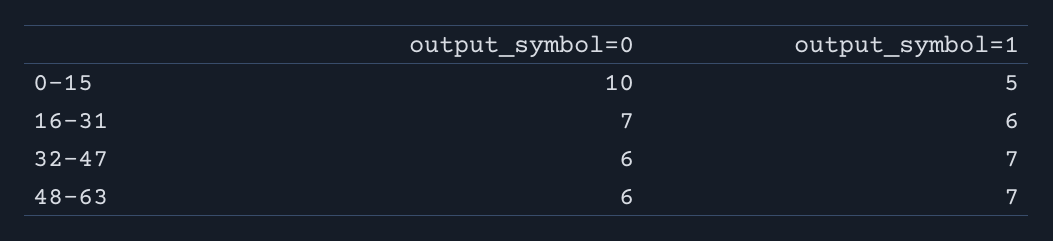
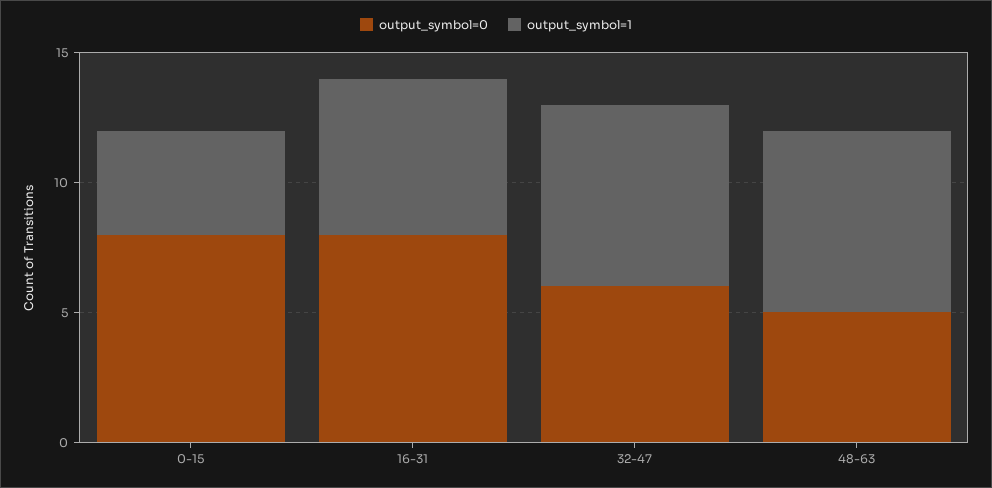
  {
    "output_symbol=0": {
-     "0-15": 10,
+     "0-15": 8,
-     "16-31": 7,
+     "16-31": 8,
      "32-47": 6,
-     "48-63": 6
+     "48-63": 5
    },
    "output_symbol=1": {
-     "0-15": 5,
+     "0-15": 4,
      "16-31": 6,
      "32-47": 7,
      "48-63": 7
    }
  }

